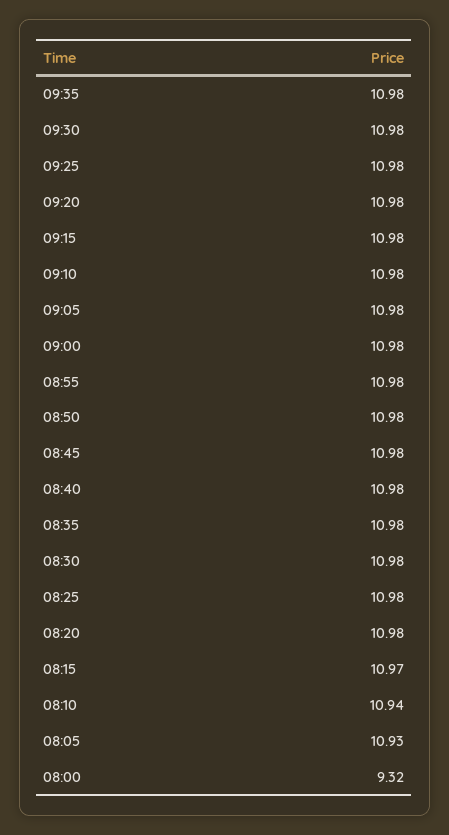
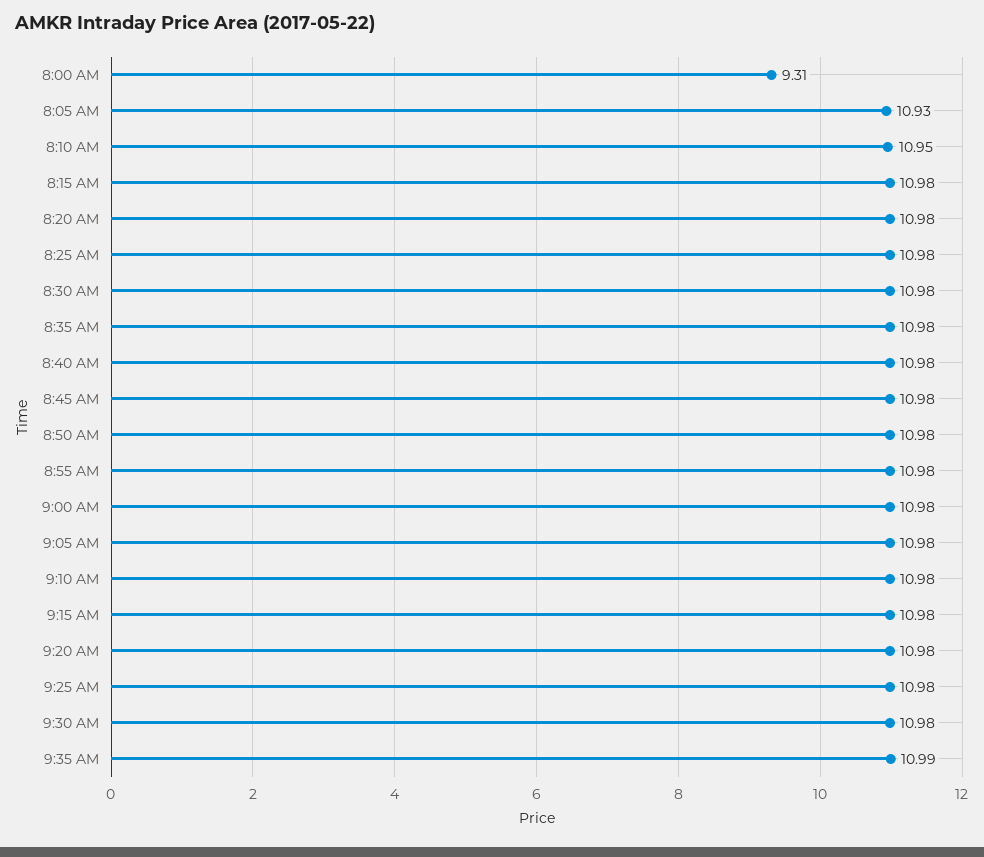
  {
-   "09:35": 10.98,
+   "09:35": 10.99,
    "09:30": 10.98,
    "09:25": 10.98,
    "09:20": 10.98,
    "09:15": 10.98,
    "09:10": 10.98,
    "09:05": 10.98,
    "09:00": 10.98,
    "08:55": 10.98,
    "08:50": 10.98,
    "08:45": 10.98,
    "08:40": 10.98,
    "08:35": 10.98,
    "08:30": 10.98,
    "08:25": 10.98,
    "08:20": 10.98,
-   "08:15": 10.97,
+   "08:15": 10.98,
-   "08:10": 10.94,
+   "08:10": 10.95,
    "08:05": 10.93,
-   "08:00": 9.32
+   "08:00": 9.31
  }

